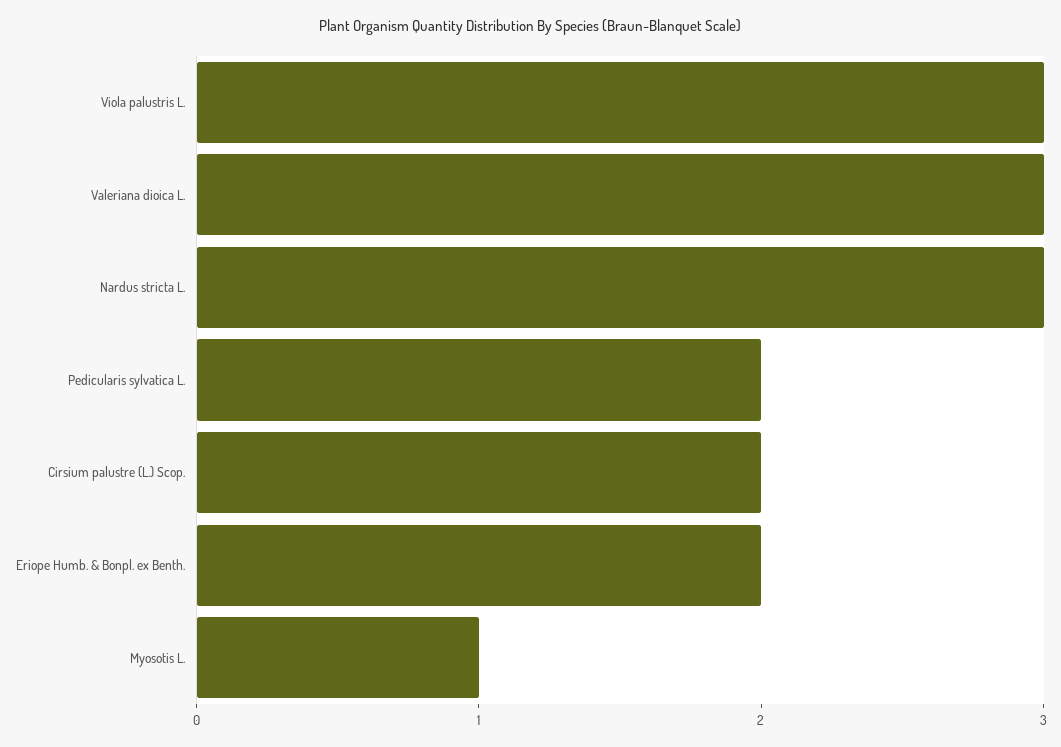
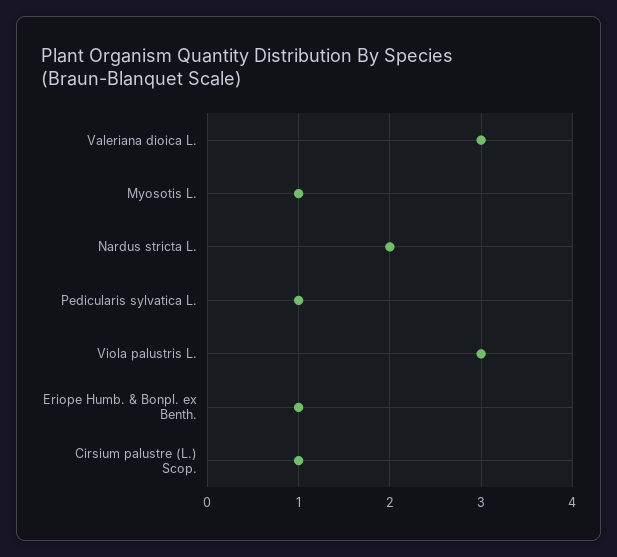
  {
    "Viola palustris L.": 3,
    "Valeriana dioica L.": 3,
-   "Nardus stricta L.": 3,
+   "Nardus stricta L.": 2,
-   "Pedicularis sylvatica L.": 2,
+   "Pedicularis sylvatica L.": 1,
-   "Cirsium palustre (L.) Scop.": 2,
+   "Cirsium palustre (L.) Scop.": 1,
-   "Eriope Humb. & Bonpl. ex Benth.": 2,
+   "Eriope Humb. & Bonpl. ex Benth.": 1,
    "Myosotis L.": 1
  }

